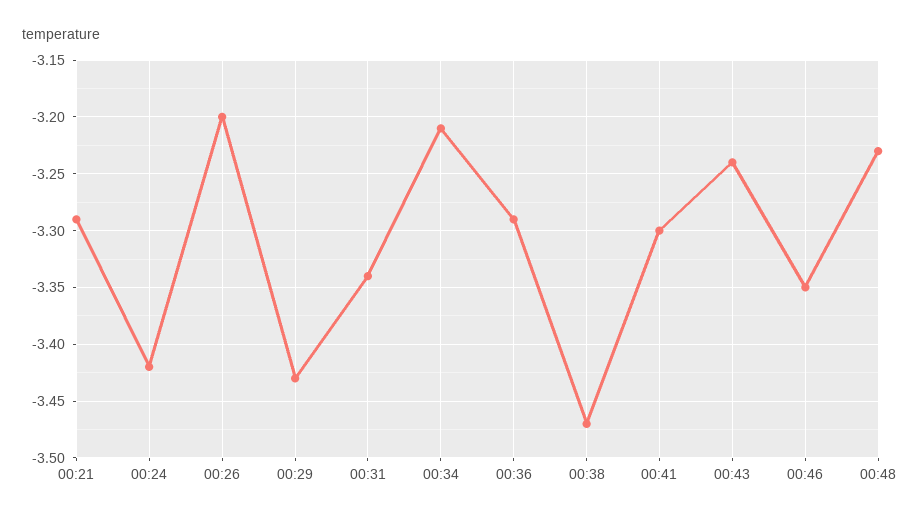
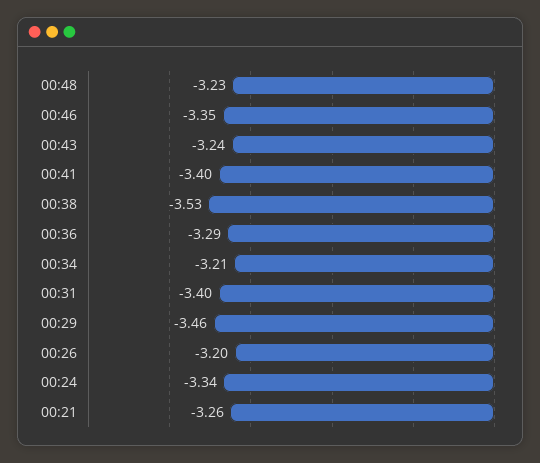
  {
-   "00:21": -3.29,
+   "00:21": -3.26,
-   "00:24": -3.42,
+   "00:24": -3.34,
    "00:26": -3.2,
-   "00:29": -3.43,
+   "00:29": -3.46,
-   "00:31": -3.34,
+   "00:31": -3.4,
    "00:34": -3.21,
    "00:36": -3.29,
-   "00:38": -3.47,
+   "00:38": -3.53,
-   "00:41": -3.3,
+   "00:41": -3.4,
    "00:43": -3.24,
    "00:46": -3.35,
    "00:48": -3.23
  }

